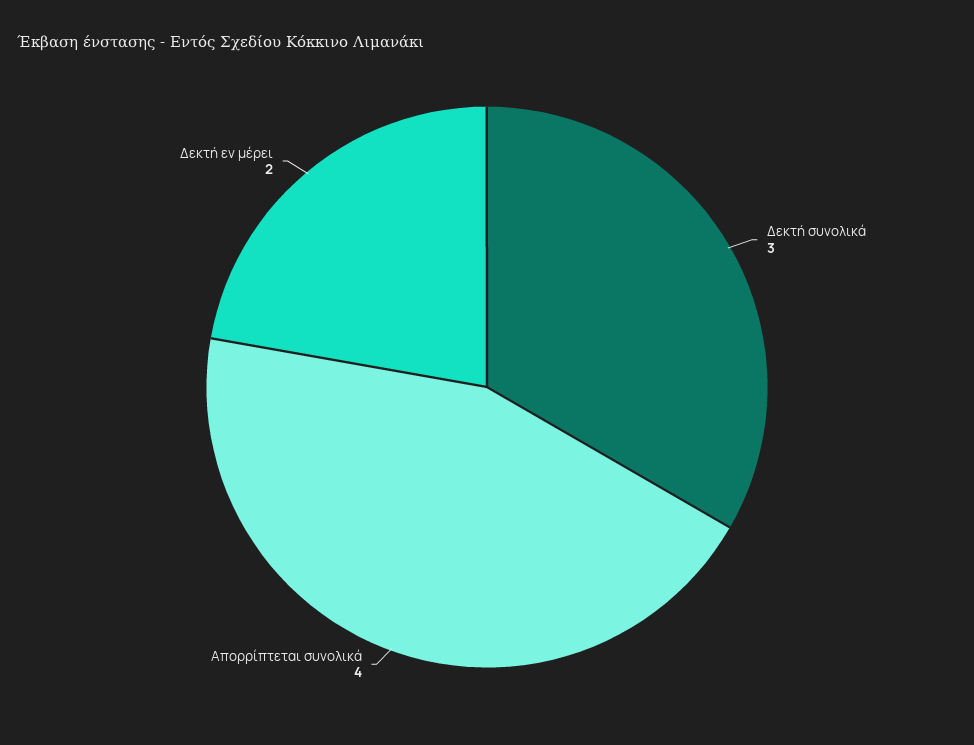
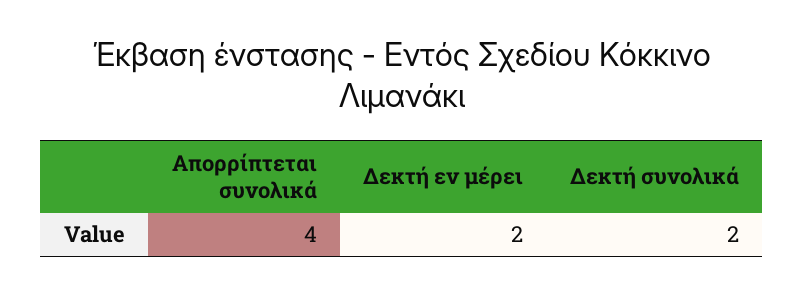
  {
-   "Δεκτή συνολικά": 3,
+   "Δεκτή συνολικά": 2,
    "Απορρίπτεται συνολικά": 4,
    "Δεκτή εν μέρει": 2
  }

